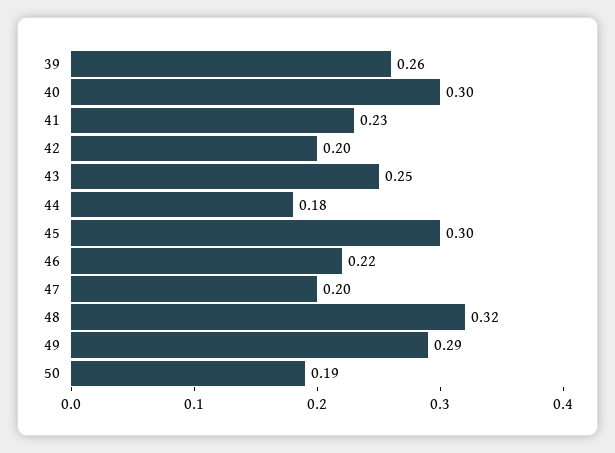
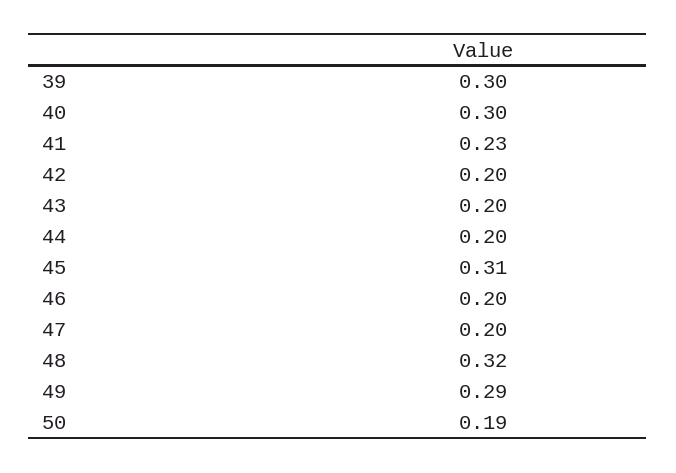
  {
-   "39": 0.26,
+   "39": 0.3,
    "40": 0.3,
    "41": 0.23,
    "42": 0.2,
-   "43": 0.25,
+   "43": 0.2,
-   "44": 0.18,
+   "44": 0.2,
-   "45": 0.3,
+   "45": 0.31,
-   "46": 0.22,
+   "46": 0.2,
    "47": 0.2,
    "48": 0.32,
    "49": 0.29,
    "50": 0.19
  }

